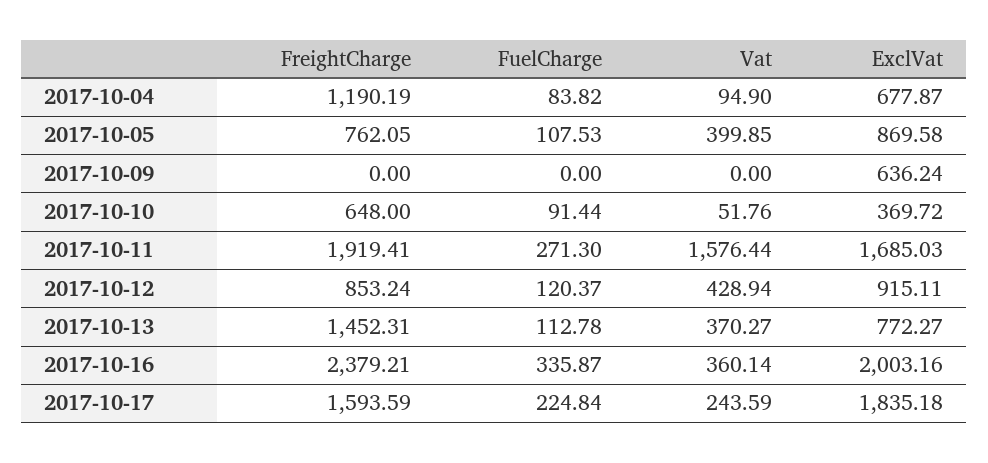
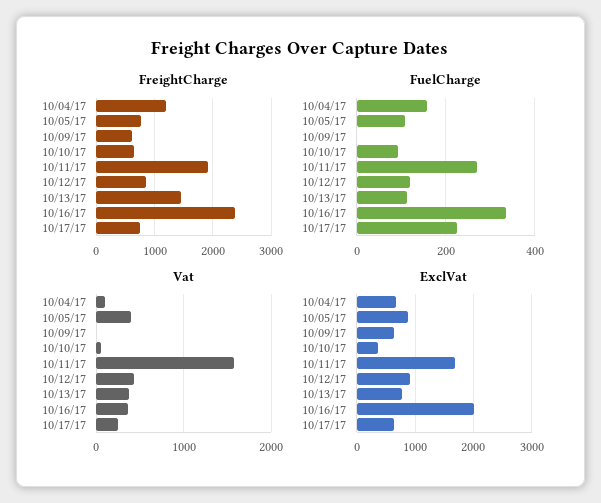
  {
    "FreightCharge": {
      "2017-10-04": 1190.19,
      "2017-10-05": 762.05,
-     "2017-10-09": 0,
+     "2017-10-09": 600,
      "2017-10-10": 648,
      "2017-10-11": 1919.41,
      "2017-10-12": 853.24,
      "2017-10-13": 1452.31,
      "2017-10-16": 2379.21,
-     "2017-10-17": 1593.59
+     "2017-10-17": 800
    },
    "FuelCharge": {
-     "2017-10-04": 83.82,
+     "2017-10-04": 160,
      "2017-10-05": 107.53,
      "2017-10-09": 0,
      "2017-10-10": 91.44,
      "2017-10-11": 271.3,
      "2017-10-12": 120.37,
      "2017-10-13": 112.78,
      "2017-10-16": 335.87,
      "2017-10-17": 224.84
    },
    "Vat": {
      "2017-10-04": 94.9,
      "2017-10-05": 399.85,
      "2017-10-09": 0,
      "2017-10-10": 51.76,
      "2017-10-11": 1576.44,
      "2017-10-12": 428.94,
      "2017-10-13": 370.27,
      "2017-10-16": 360.14,
      "2017-10-17": 243.59
    },
    "ExclVat": {
      "2017-10-04": 677.87,
      "2017-10-05": 869.58,
      "2017-10-09": 636.24,
      "2017-10-10": 369.72,
      "2017-10-11": 1685.03,
      "2017-10-12": 915.11,
      "2017-10-13": 772.27,
      "2017-10-16": 2003.16,
-     "2017-10-17": 1835.18
+     "2017-10-17": 600
    }
  }

